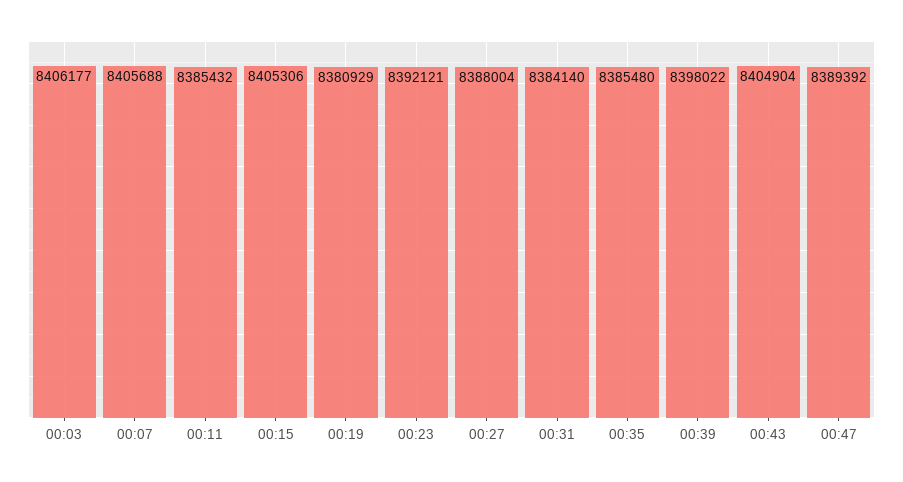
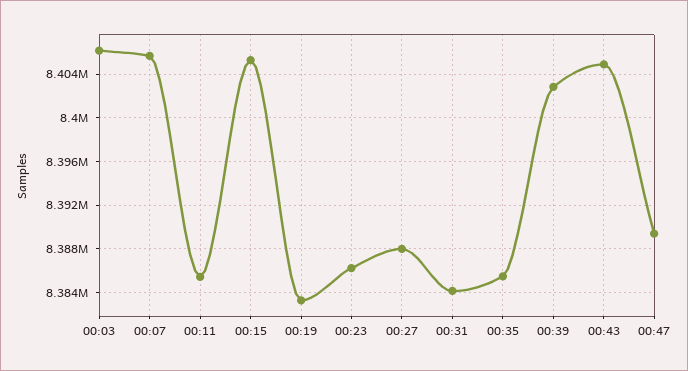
  {
    "00:03": 8406177,
    "00:07": 8405688,
    "00:11": 8385432,
    "00:15": 8405306,
-   "00:19": 8380929,
+   "00:19": 8383000,
-   "00:23": 8392121,
+   "00:23": 8386000,
    "00:27": 8388004,
    "00:31": 8384140,
    "00:35": 8385480,
-   "00:39": 8398022,
+   "00:39": 8403000,
    "00:43": 8404904,
    "00:47": 8389392
  }

